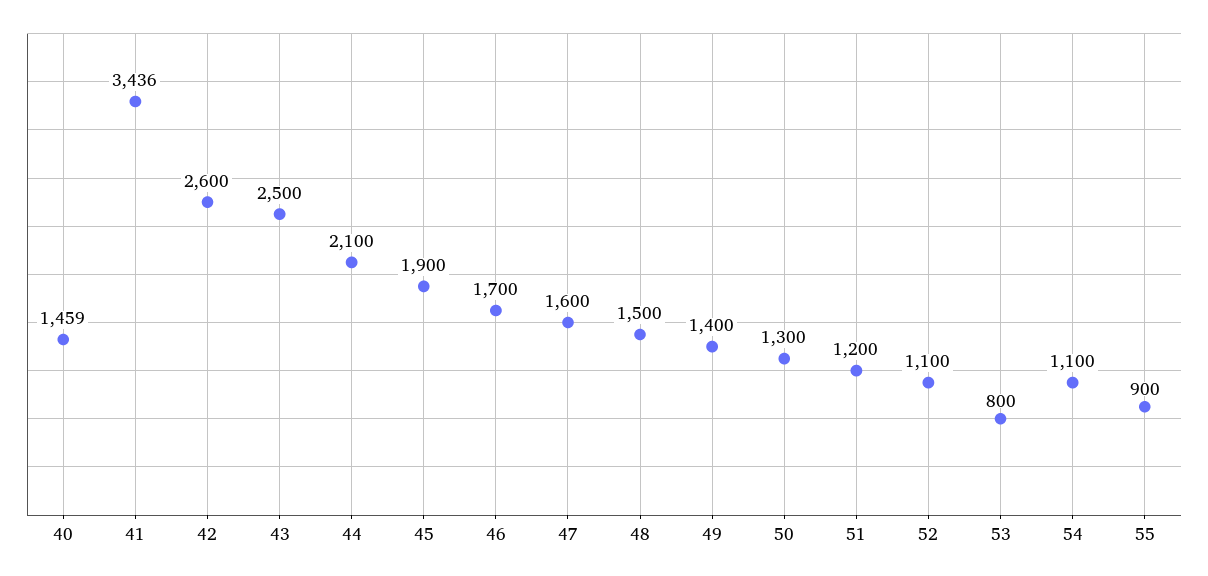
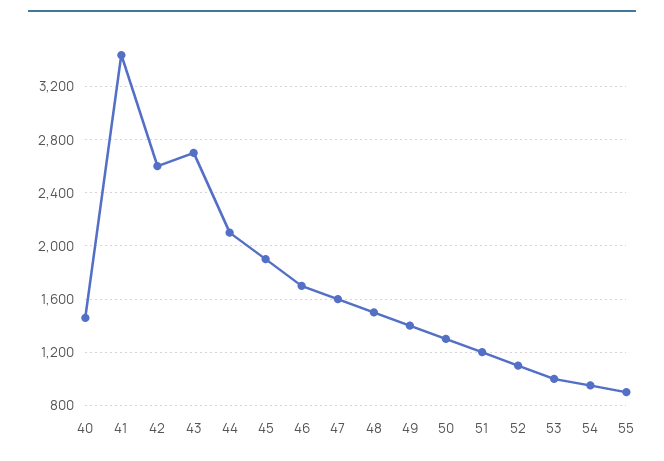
  {
    "40": 1459,
    "41": 3436,
    "42": 2600,
-   "43": 2500,
+   "43": 2700,
    "44": 2100,
    "45": 1900,
    "46": 1700,
    "47": 1600,
    "48": 1500,
    "49": 1400,
    "50": 1300,
    "51": 1200,
    "52": 1100,
-   "53": 800,
+   "53": 1000,
-   "54": 1100,
+   "54": 950,
    "55": 900
  }

